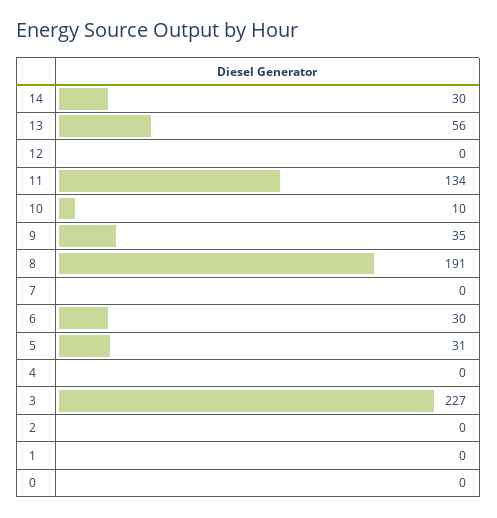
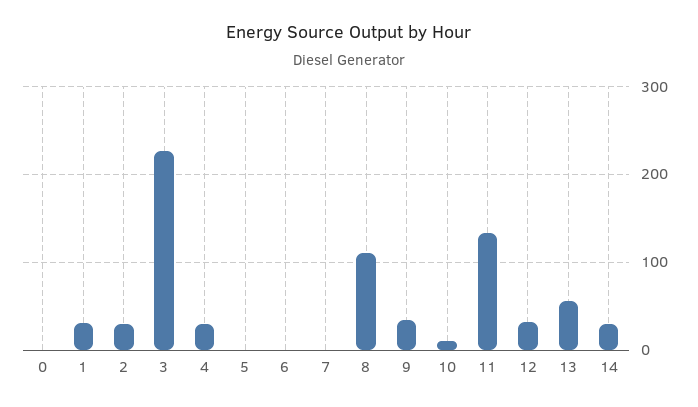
  {
    "14": 30,
    "13": 56,
-   "12": 0,
+   "12": 30,
    "11": 134,
    "10": 10,
    "9": 35,
-   "8": 191,
+   "8": 110,
    "7": 0,
-   "6": 30,
+   "6": 0,
-   "5": 31,
+   "5": 0,
-   "4": 0,
+   "4": 30,
    "3": 227,
-   "2": 0,
+   "2": 30,
-   "1": 0,
+   "1": 30,
    "0": 0
  }

